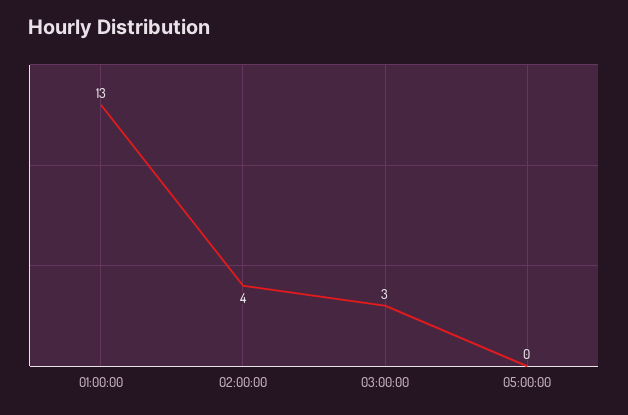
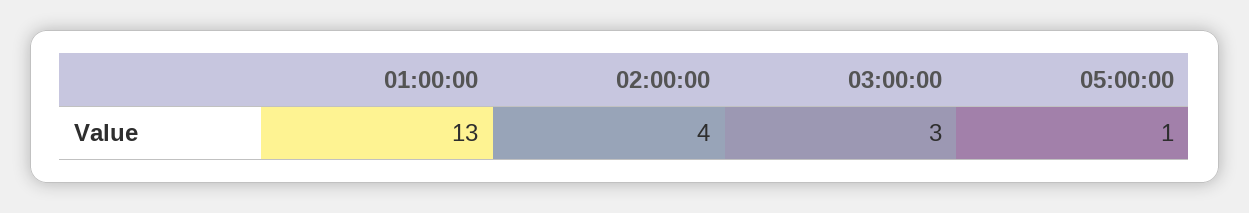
  {
    "01:00:00": 13,
    "02:00:00": 4,
    "03:00:00": 3,
-   "05:00:00": 0
+   "05:00:00": 1
  }

